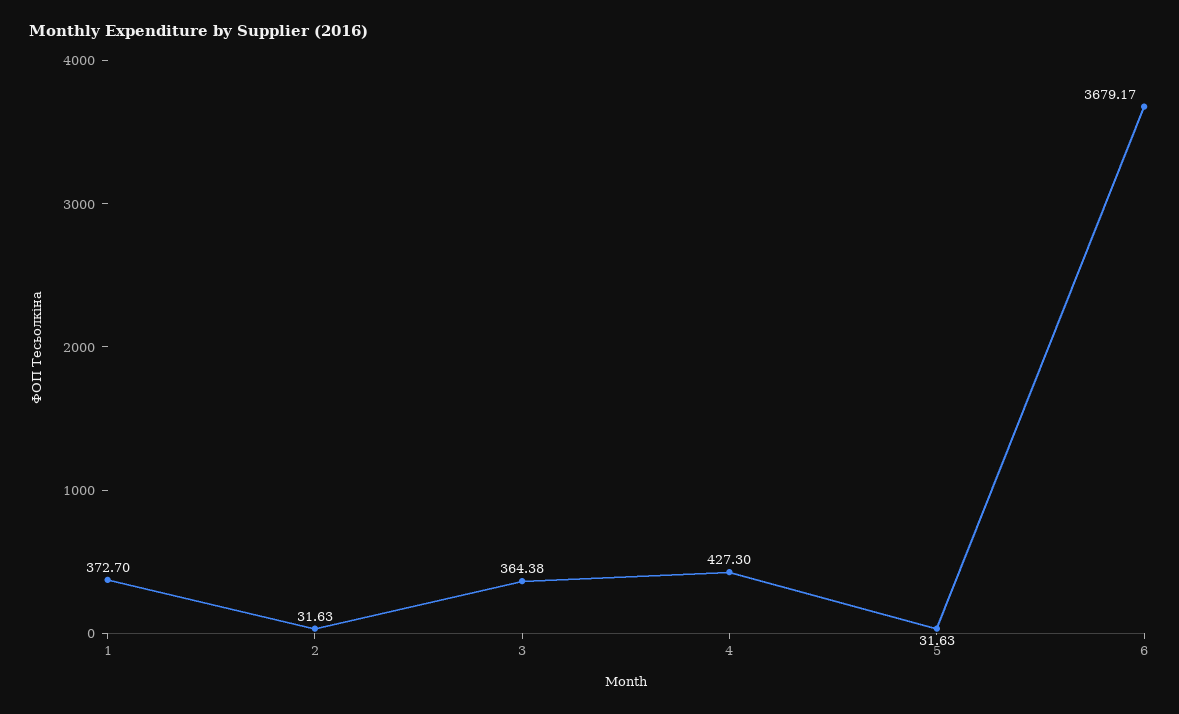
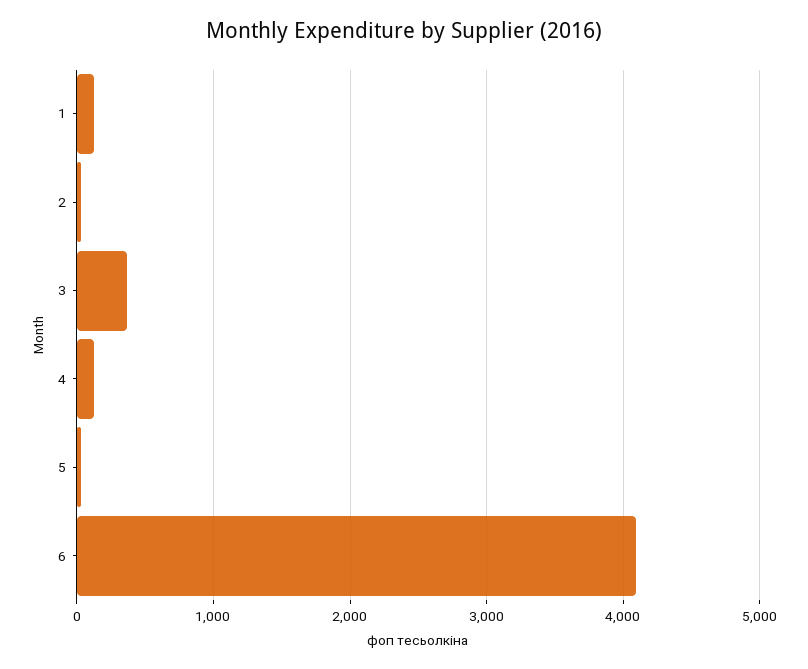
  {
-   "1": 372.7,
+   "1": 100,
    "2": 31.63,
    "3": 364.38,
-   "4": 427.3,
+   "4": 100,
    "5": 31.63,
-   "6": 3679.17
+   "6": 4100
  }

